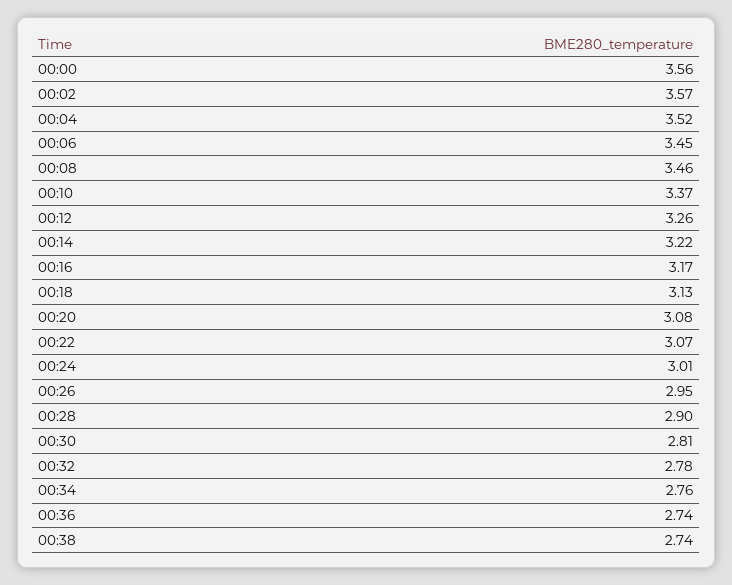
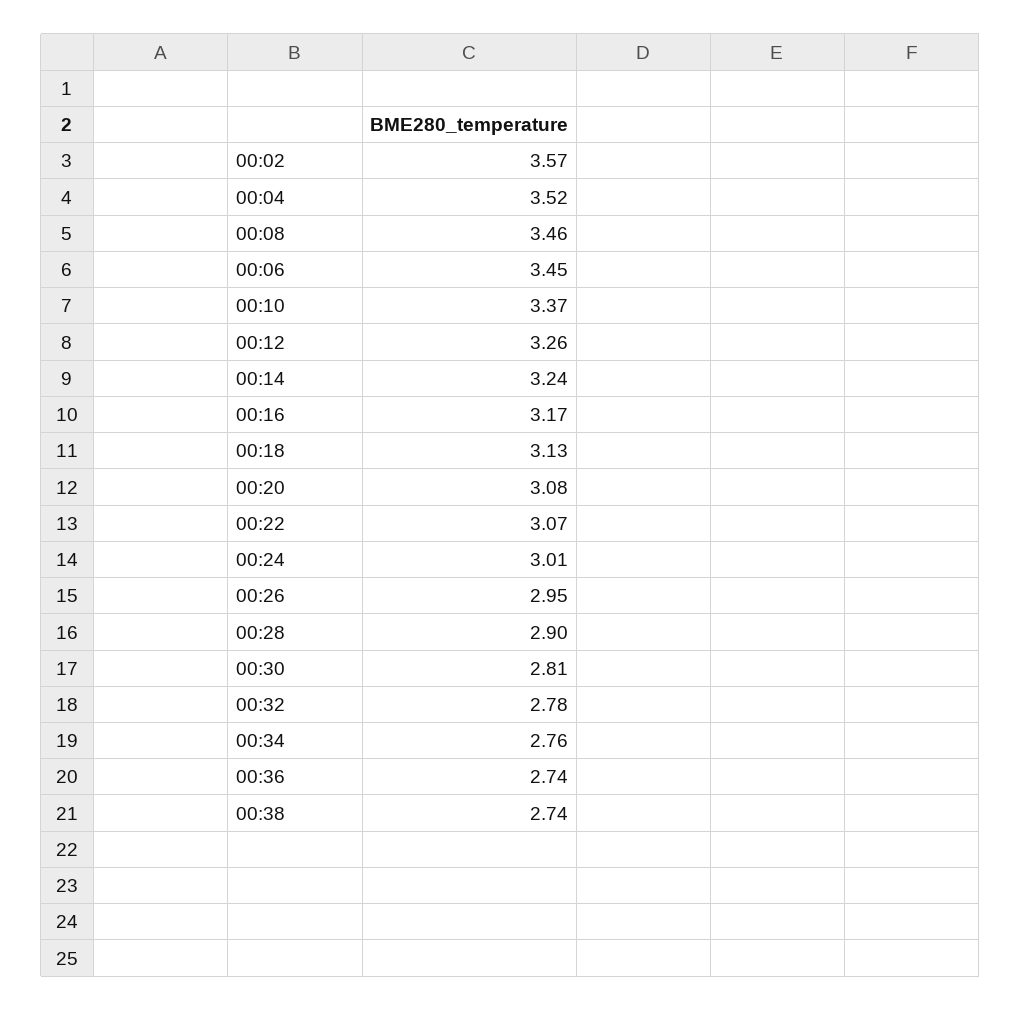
  {
-   "00:00": 3.56,
    "00:02": 3.57,
    "00:04": 3.52,
    "00:06": 3.45,
    "00:08": 3.46,
    "00:10": 3.37,
    "00:12": 3.26,
-   "00:14": 3.22,
+   "00:14": 3.24,
    "00:16": 3.17,
    "00:18": 3.13,
    "00:20": 3.08,
    "00:22": 3.07,
    "00:24": 3.01,
    "00:26": 2.95,
    "00:28": 2.9,
    "00:30": 2.81,
    "00:32": 2.78,
    "00:34": 2.76,
    "00:36": 2.74,
    "00:38": 2.74
  }

